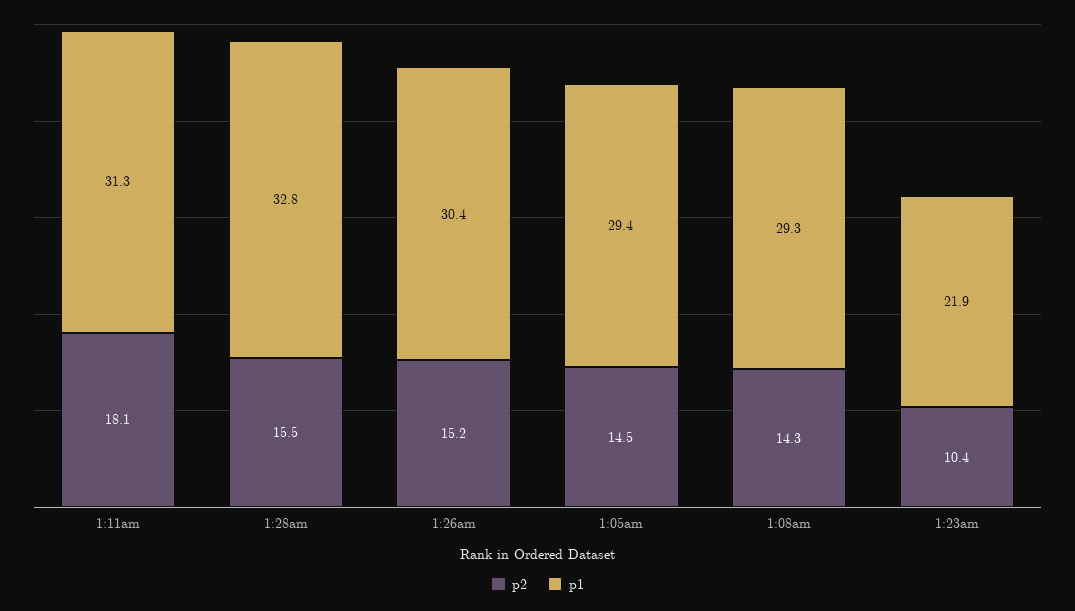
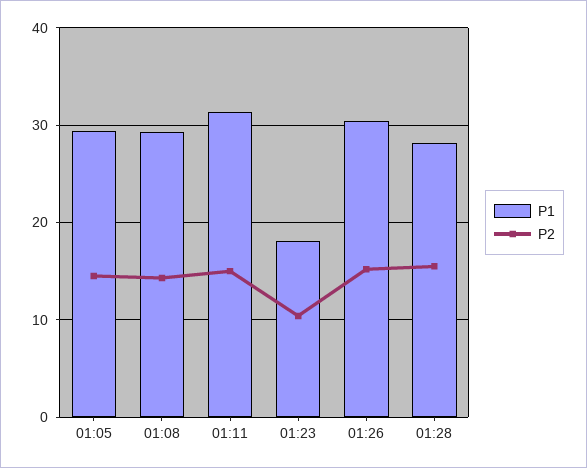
  {
    "p2": {
-     "1:11am": 18.1,
+     "1:11am": 15,
      "1:28am": 15.5,
      "1:26am": 15.2,
      "1:05am": 14.5,
      "1:08am": 14.3,
      "1:23am": 10.4
    },
    "p1": {
      "1:11am": 31.3,
-     "1:28am": 32.8,
+     "1:28am": 28,
      "1:26am": 30.4,
      "1:05am": 29.4,
      "1:08am": 29.3,
-     "1:23am": 21.9
+     "1:23am": 18
    }
  }

